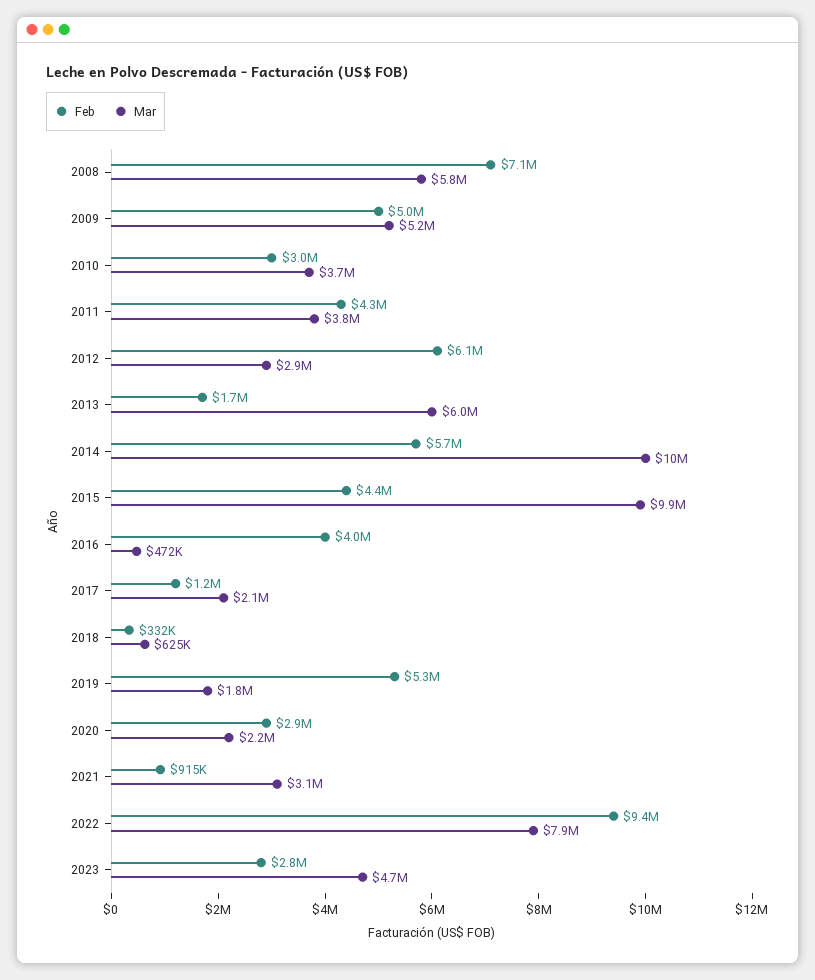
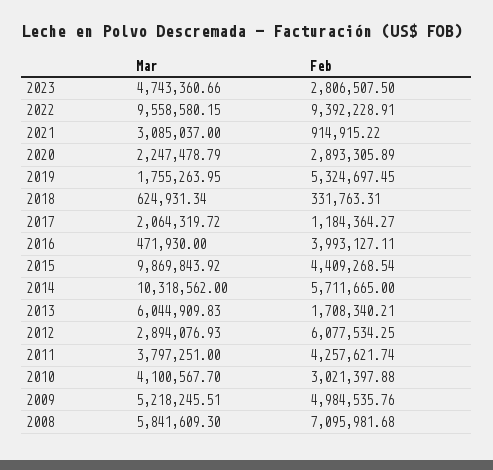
  {
    "Feb": {
      "2008": 7095981.68,
      "2009": 4984535.76,
      "2010": 3021397.88,
      "2011": 4257621.74,
      "2012": 6077534.25,
      "2013": 1708340.21,
      "2014": 5711665,
      "2015": 4409268.54,
      "2016": 3993127.11,
      "2017": 1184364.27,
      "2018": 331763.31,
      "2019": 5324697.45,
      "2020": 2893305.89,
      "2021": 914915.22,
      "2022": 9392228.91,
      "2023": 2806507.5
    },
    "Mar": {
      "2008": 5841609.3,
      "2009": 5218245.51,
-     "2010": 3700000,
+     "2010": 4100567.7,
      "2011": 3797251,
      "2012": 2894076.93,
      "2013": 6044909.83,
      "2014": 10318562,
      "2015": 9869843.92,
      "2016": 471930,
      "2017": 2064319.72,
      "2018": 624931.34,
      "2019": 1755263.95,
      "2020": 2247478.79,
      "2021": 3085037,
-     "2022": 7900000,
+     "2022": 9558580.15,
      "2023": 4743360.66
    }
  }

